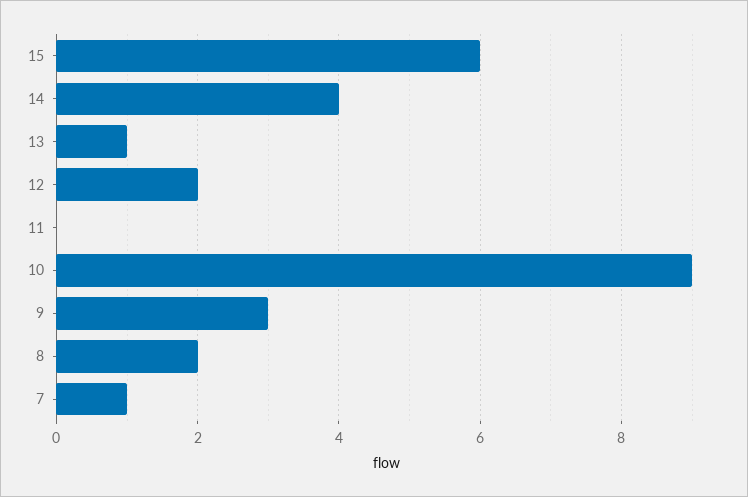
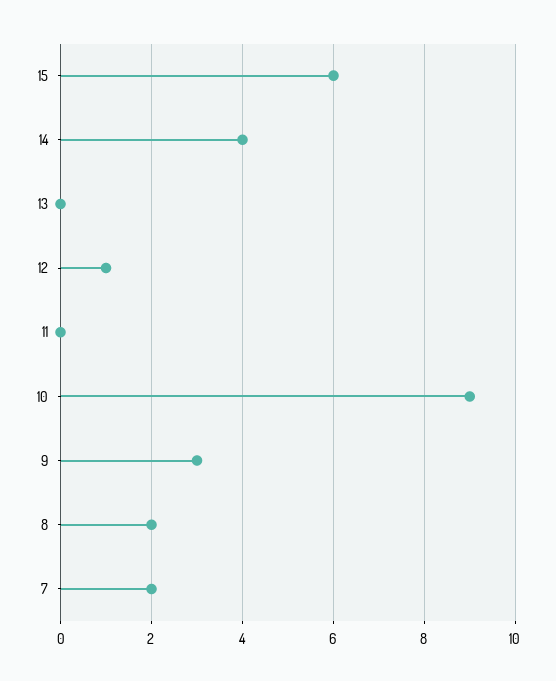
  {
    "15": 6,
    "14": 4,
-   "13": 1,
+   "13": 0,
-   "12": 2,
+   "12": 1,
    "11": 0,
    "10": 9,
    "9": 3,
    "8": 2,
-   "7": 1
+   "7": 2
  }

